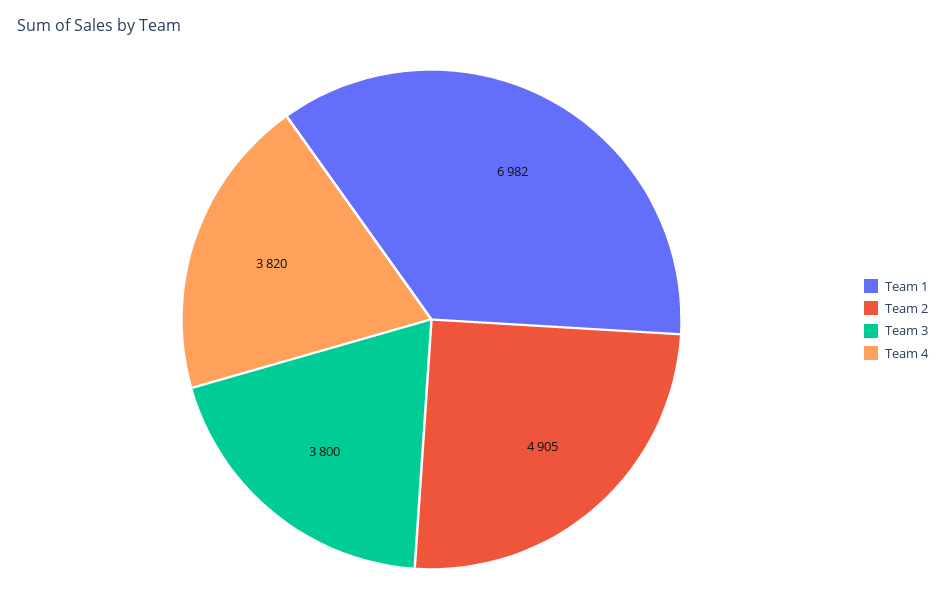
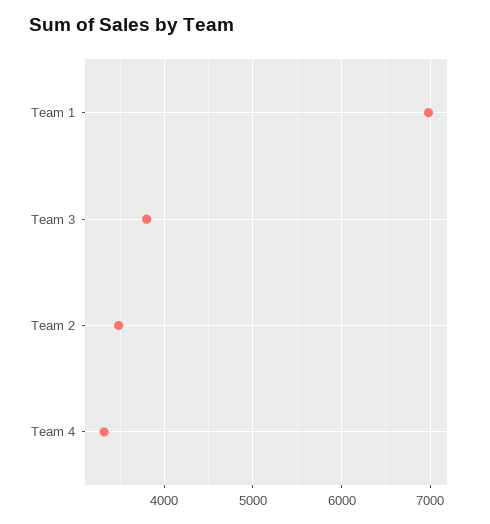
  {
    "Team 1": 6982,
-   "Team 2": 4905,
+   "Team 2": 3500,
    "Team 3": 3800,
-   "Team 4": 3820
+   "Team 4": 3300
  }

